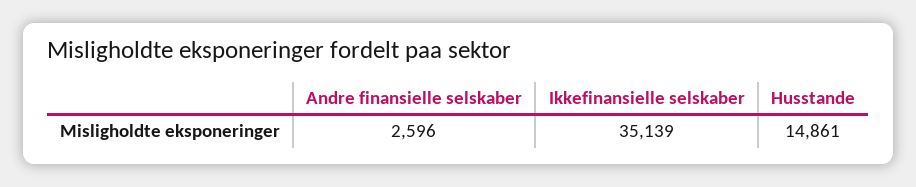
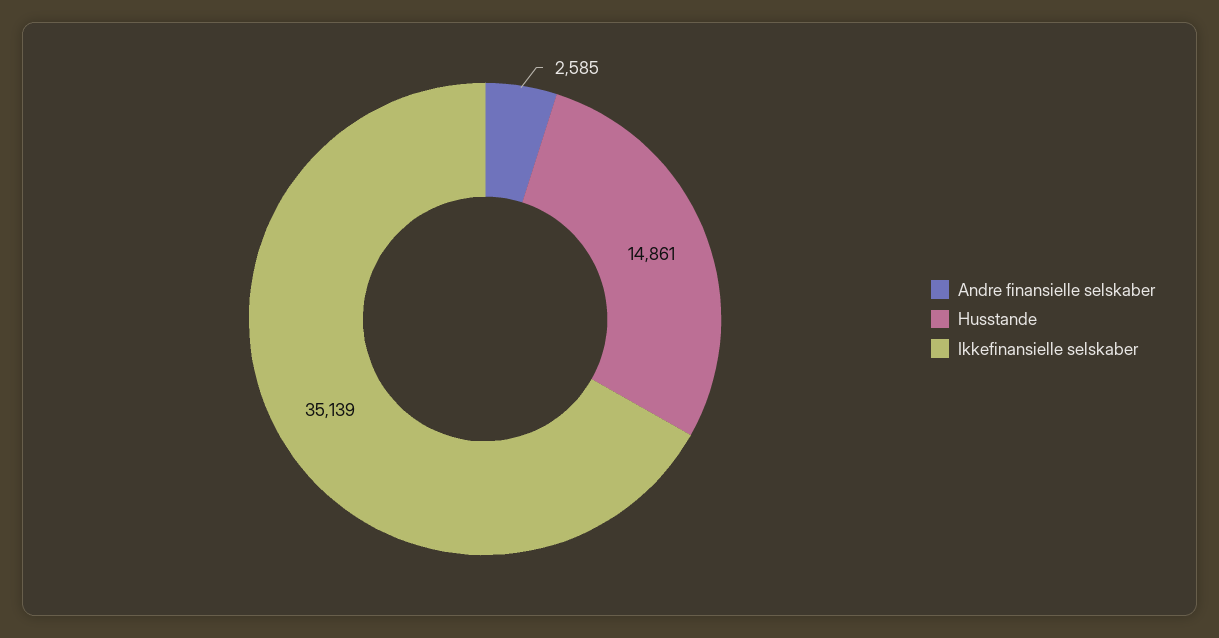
  {
-   "Andre finansielle selskaber": 2596,
+   "Andre finansielle selskaber": 2585,
    "Ikkefinansielle selskaber": 35139,
    "Husstande": 14861
  }

